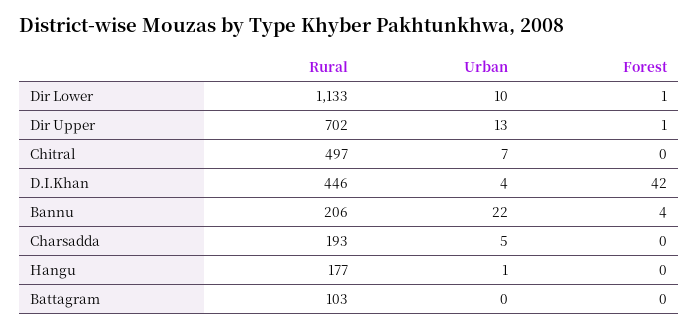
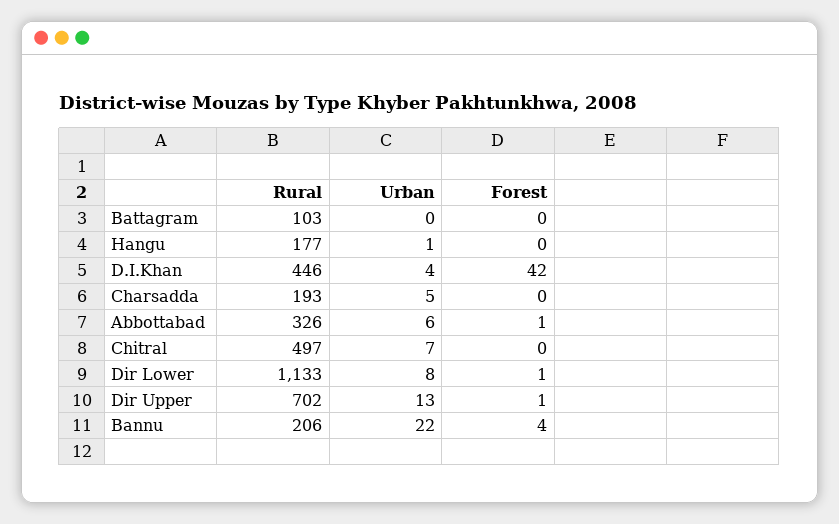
  {
    "Rural": {
      "Dir Lower": 1133,
      "Dir Upper": 702,
      "Chitral": 497,
      "D.I.Khan": 446,
      "Bannu": 206,
      "Charsadda": 193,
      "Hangu": 177,
-     "Battagram": 103
+     "Battagram": 103,
+     "Abbottabad": 326
    },
    "Urban": {
-     "Dir Lower": 10,
+     "Dir Lower": 8,
      "Dir Upper": 13,
      "Chitral": 7,
      "D.I.Khan": 4,
      "Bannu": 22,
      "Charsadda": 5,
      "Hangu": 1,
-     "Battagram": 0
+     "Battagram": 0,
+     "Abbottabad": 6
    },
    "Forest": {
      "Dir Lower": 1,
      "Dir Upper": 1,
      "Chitral": 0,
      "D.I.Khan": 42,
      "Bannu": 4,
      "Charsadda": 0,
      "Hangu": 0,
-     "Battagram": 0
+     "Battagram": 0,
+     "Abbottabad": 1
    }
  }

